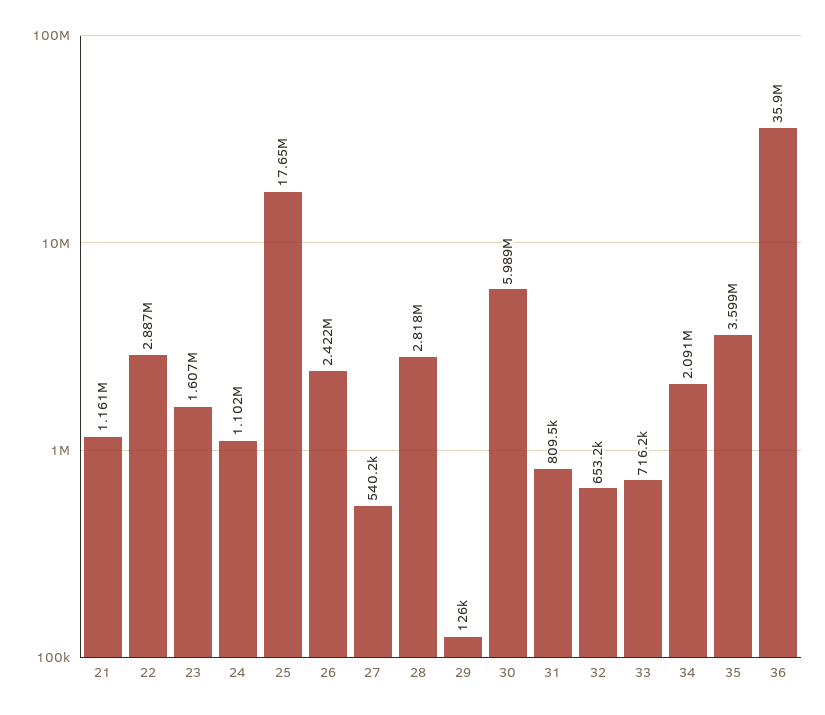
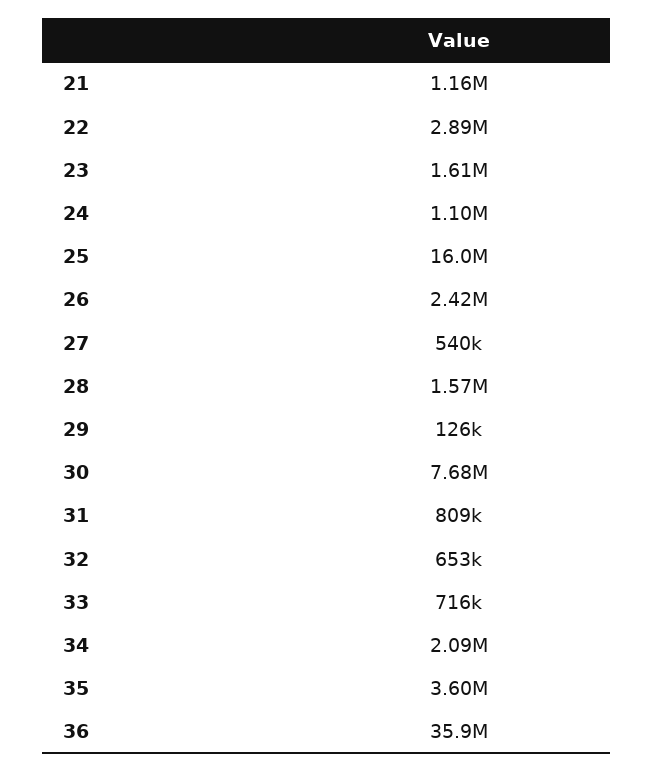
  {
    "21": 1161000,
    "22": 2887000,
    "23": 1607000,
    "24": 1102000,
-   "25": 17650000,
+   "25": 16000000,
    "26": 2422000,
    "27": 540200,
-   "28": 2818000,
+   "28": 1570000,
    "29": 126000,
-   "30": 5989000,
+   "30": 7680000,
    "31": 809500,
    "32": 653200,
    "33": 716200,
    "34": 2091000,
    "35": 3599000,
    "36": 35900000
  }

